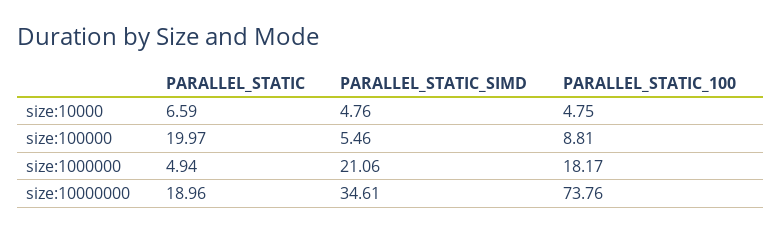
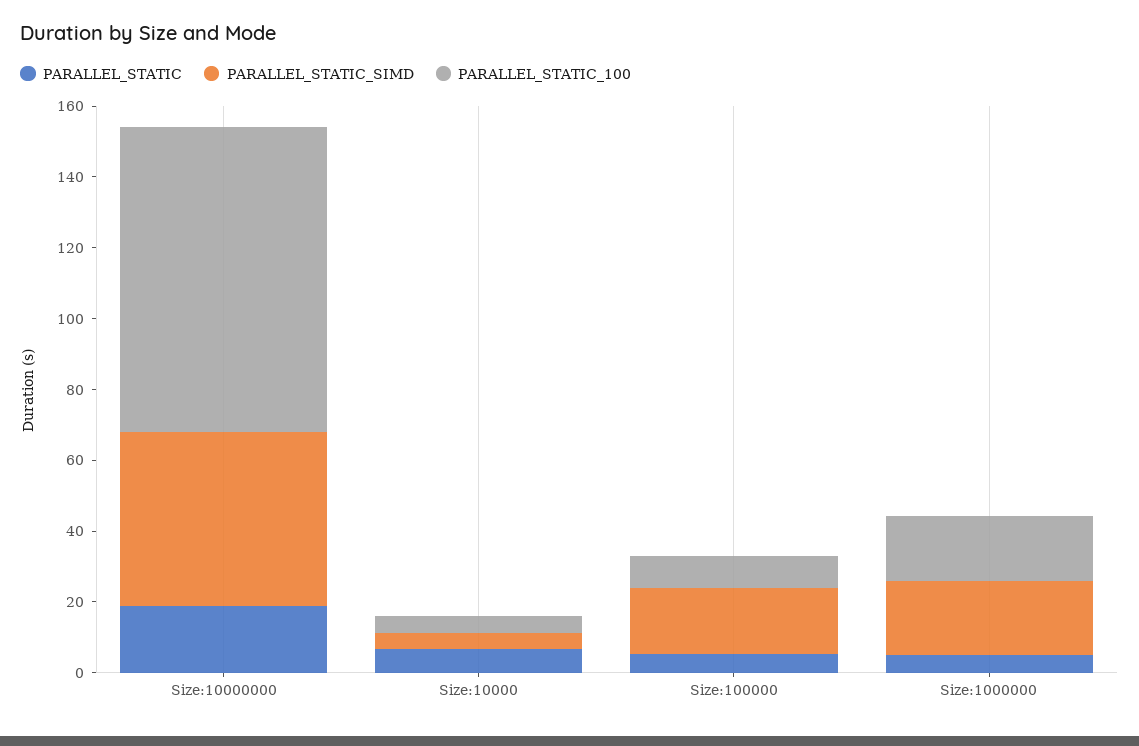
  {
    "PARALLEL_STATIC": {
      "size:10000": 6.59,
-     "size:100000": 19.97,
+     "size:100000": 5,
      "size:1000000": 4.94,
      "size:10000000": 18.96
    },
    "PARALLEL_STATIC_SIMD": {
      "size:10000": 4.76,
-     "size:100000": 5.46,
+     "size:100000": 20,
      "size:1000000": 21.06,
-     "size:10000000": 34.61
+     "size:10000000": 50
    },
    "PARALLEL_STATIC_100": {
      "size:10000": 4.75,
      "size:100000": 8.81,
      "size:1000000": 18.17,
-     "size:10000000": 73.76
+     "size:10000000": 85
    }
  }

